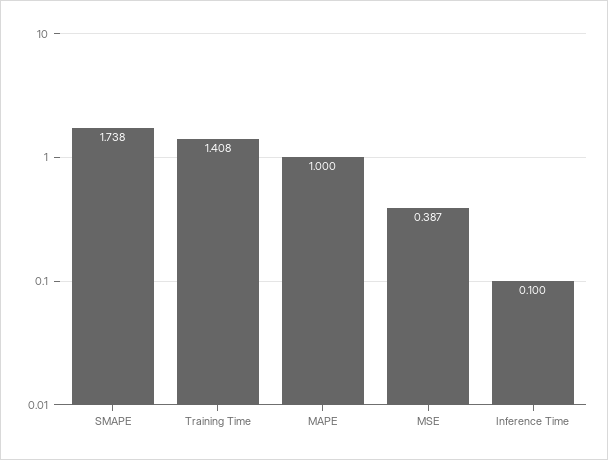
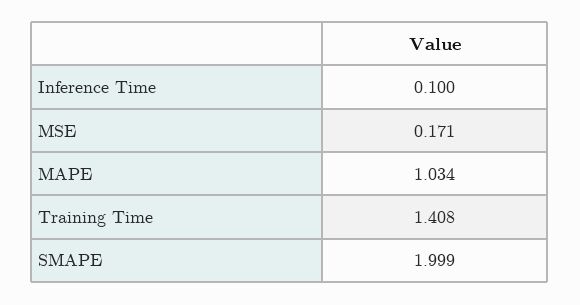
  {
-   "SMAPE": 1.738,
+   "SMAPE": 1.999,
    "Training Time": 1.408,
-   "MAPE": 1,
+   "MAPE": 1.034,
-   "MSE": 0.387,
+   "MSE": 0.171,
    "Inference Time": 0.1
  }

